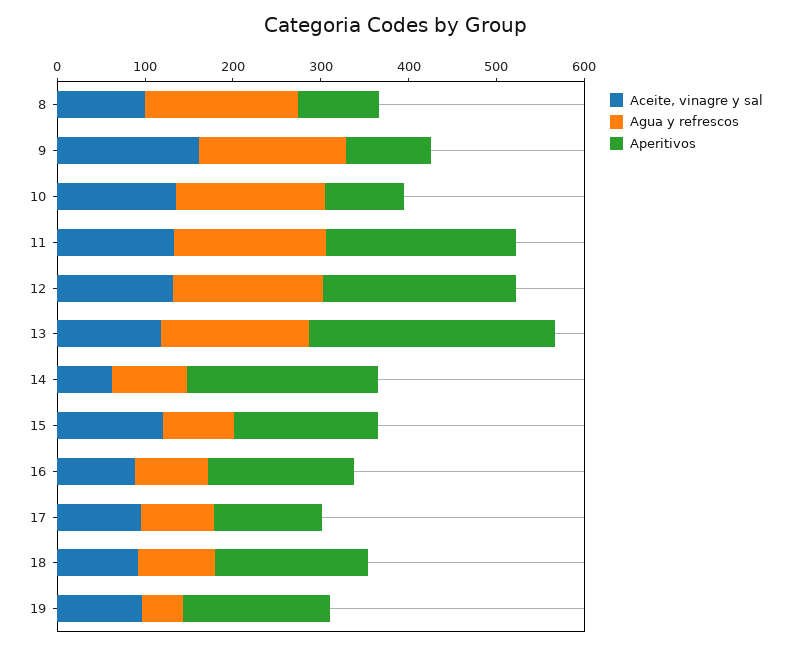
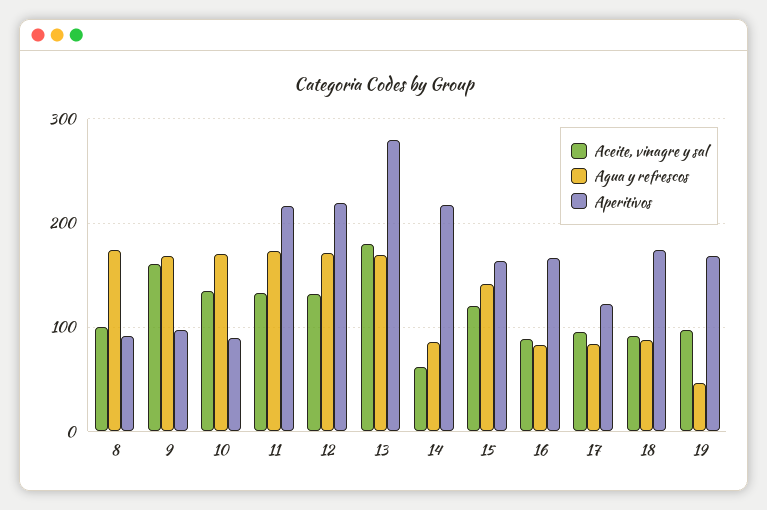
  {
    "Aceite, vinagre y sal": {
      "8": 100,
      "9": 160,
      "10": 140,
      "11": 130,
      "12": 130,
-     "13": 120,
+     "13": 180,
      "14": 60,
      "15": 120,
      "16": 90,
      "17": 100,
      "18": 90,
      "19": 100
    },
    "Agua y refrescos": {
      "8": 170,
      "9": 170,
      "10": 170,
      "11": 170,
      "12": 170,
      "13": 170,
      "14": 90,
-     "15": 80,
+     "15": 140,
      "16": 80,
      "17": 80,
      "18": 90,
      "19": 50
    },
    "Aperitivos": {
      "8": 90,
      "9": 100,
      "10": 90,
      "11": 220,
      "12": 220,
      "13": 280,
      "14": 220,
      "15": 160,
      "16": 170,
      "17": 120,
      "18": 170,
      "19": 170
    }
  }

